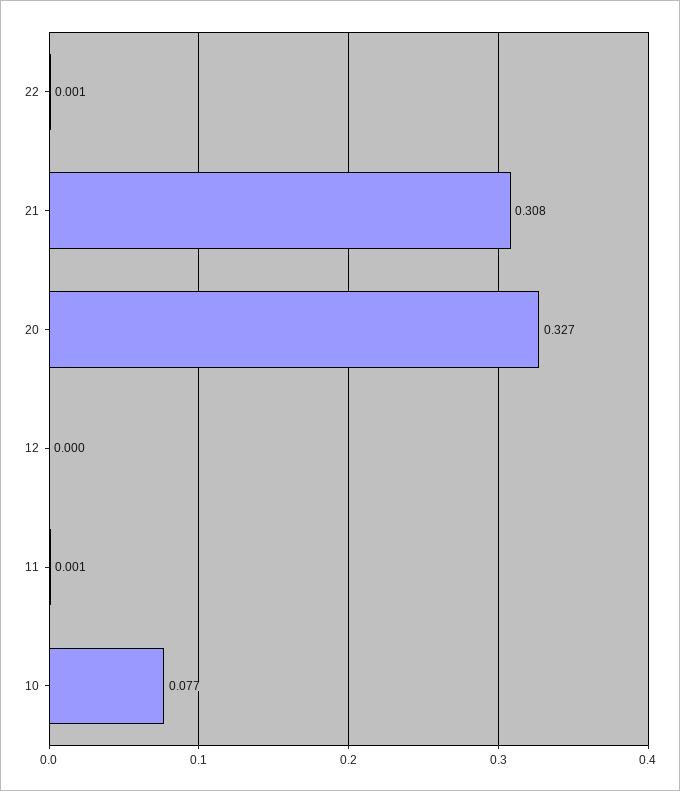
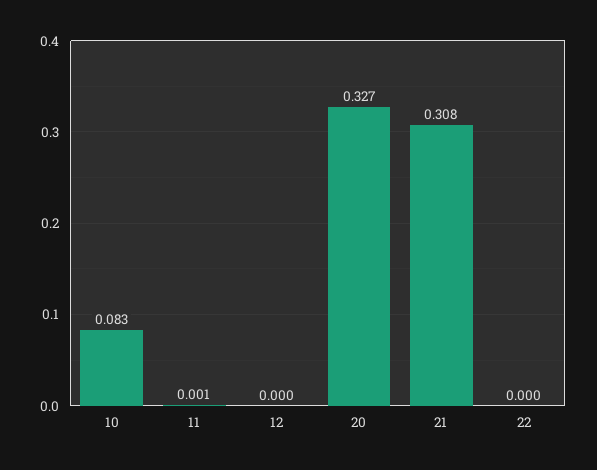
  {
-   "22": 0.001,
+   "22": 0,
    "21": 0.308,
    "20": 0.327,
    "12": 0,
    "11": 0.001,
-   "10": 0.077
+   "10": 0.083
  }

